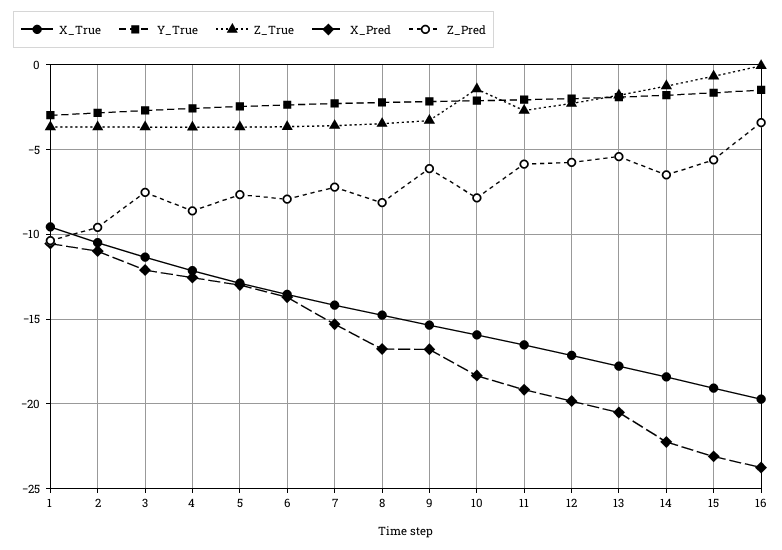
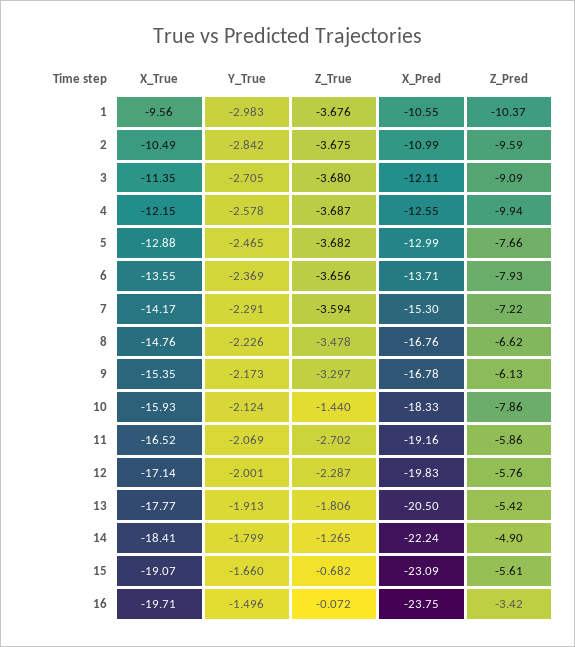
  {
    "X_True": {
      "1": -9.56,
      "2": -10.49,
      "3": -11.35,
      "4": -12.15,
      "5": -12.88,
      "6": -13.55,
      "7": -14.17,
      "8": -14.76,
      "9": -15.35,
      "10": -15.93,
      "11": -16.52,
      "12": -17.14,
      "13": -17.77,
      "14": -18.41,
      "15": -19.07,
      "16": -19.71
    },
    "Y_True": {
      "1": -2.983,
      "2": -2.842,
      "3": -2.705,
      "4": -2.578,
      "5": -2.465,
      "6": -2.369,
      "7": -2.291,
      "8": -2.226,
      "9": -2.173,
      "10": -2.124,
      "11": -2.069,
      "12": -2.001,
      "13": -1.913,
      "14": -1.799,
      "15": -1.66,
      "16": -1.496
    },
    "Z_True": {
      "1": -3.676,
      "2": -3.675,
      "3": -3.68,
      "4": -3.687,
      "5": -3.682,
      "6": -3.656,
      "7": -3.594,
      "8": -3.478,
      "9": -3.297,
      "10": -1.44,
      "11": -2.702,
      "12": -2.287,
      "13": -1.806,
      "14": -1.265,
      "15": -0.682,
      "16": -0.072
    },
    "X_Pred": {
      "1": -10.55,
      "2": -10.99,
      "3": -12.11,
      "4": -12.55,
      "5": -12.99,
      "6": -13.71,
      "7": -15.3,
      "8": -16.76,
      "9": -16.78,
      "10": -18.33,
      "11": -19.16,
      "12": -19.83,
      "13": -20.5,
      "14": -22.24,
      "15": -23.09,
      "16": -23.75
    },
    "Z_Pred": {
      "1": -10.37,
      "2": -9.59,
-     "3": -7.5,
+     "3": -9.09,
-     "4": -8.5,
+     "4": -9.94,
      "5": -7.66,
      "6": -7.93,
      "7": -7.22,
-     "8": -8,
+     "8": -6.62,
      "9": -6.13,
      "10": -7.86,
      "11": -5.86,
      "12": -5.76,
      "13": -5.42,
-     "14": -6.5,
+     "14": -4.9,
      "15": -5.61,
      "16": -3.42
    }
  }

